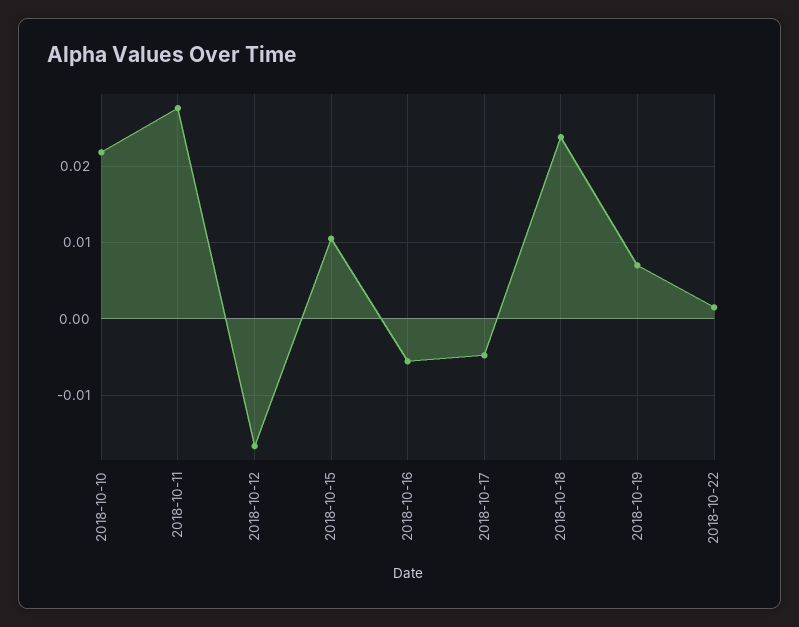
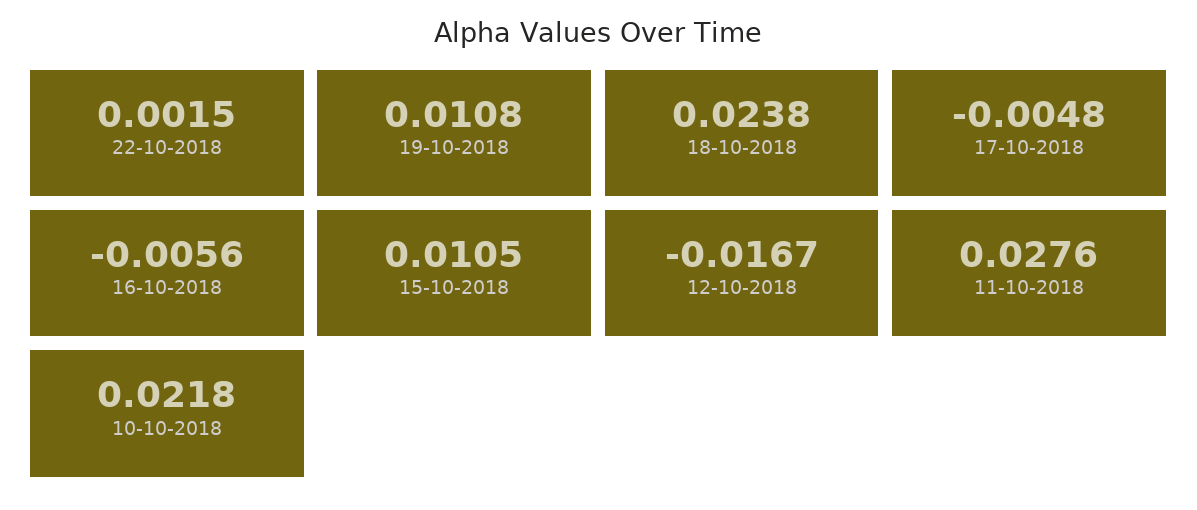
  {
    "2018-10-10": 0.0218,
    "2018-10-11": 0.0276,
    "2018-10-12": -0.0167,
    "2018-10-15": 0.0105,
    "2018-10-16": -0.0056,
    "2018-10-17": -0.0048,
    "2018-10-18": 0.0238,
-   "2018-10-19": 0.007,
+   "2018-10-19": 0.0108,
    "2018-10-22": 0.0015
  }

